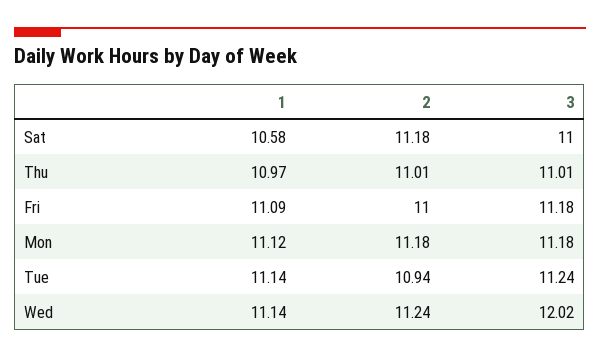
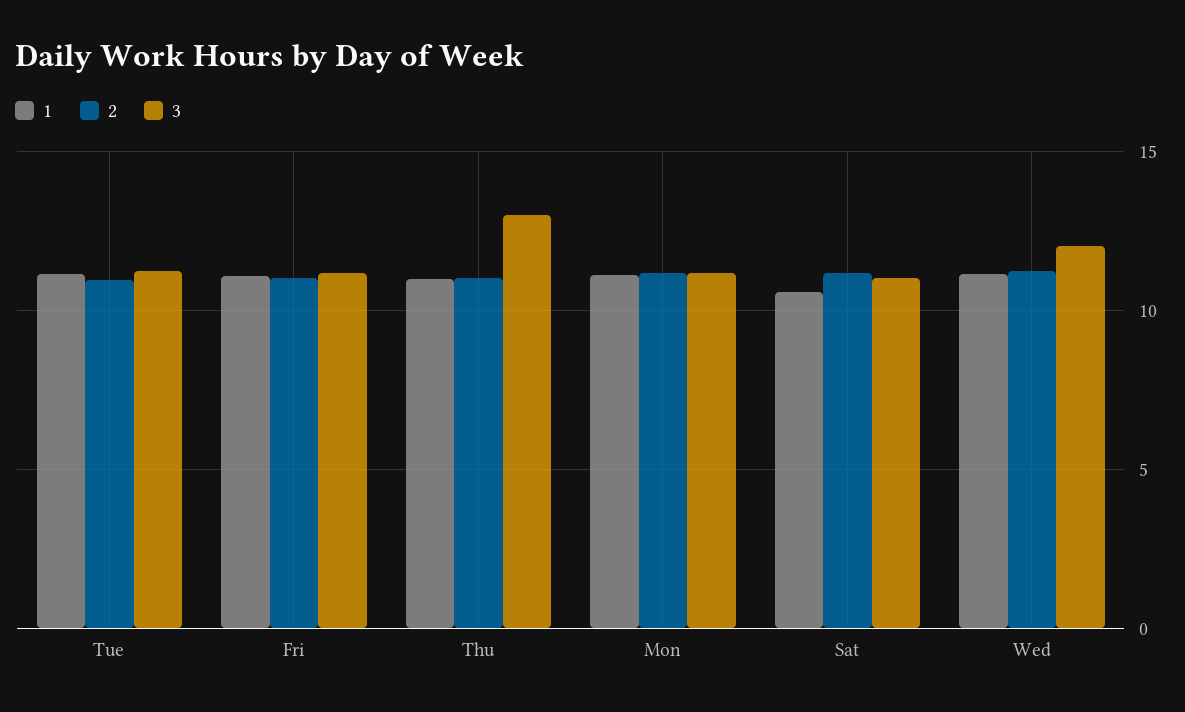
  {
    "1": {
      "Sat": 10.58,
      "Thu": 10.97,
      "Fri": 11.09,
      "Mon": 11.12,
      "Tue": 11.14,
      "Wed": 11.14
    },
    "2": {
      "Sat": 11.18,
      "Thu": 11.01,
      "Fri": 11,
      "Mon": 11.18,
      "Tue": 10.94,
      "Wed": 11.24
    },
    "3": {
      "Sat": 11,
-     "Thu": 11.01,
+     "Thu": 13,
      "Fri": 11.18,
      "Mon": 11.18,
      "Tue": 11.24,
      "Wed": 12.02
    }
  }

